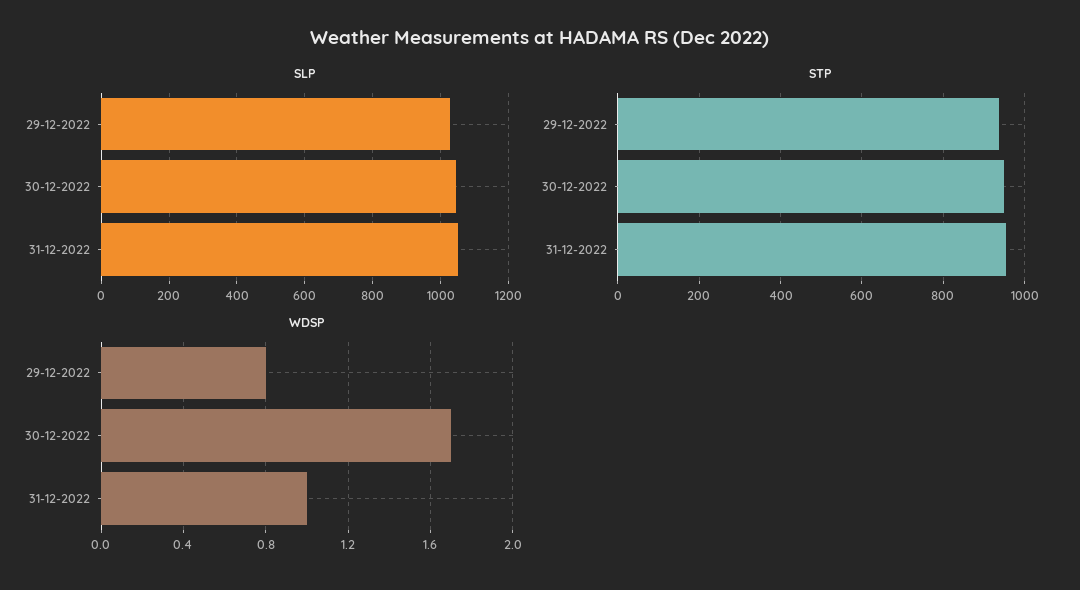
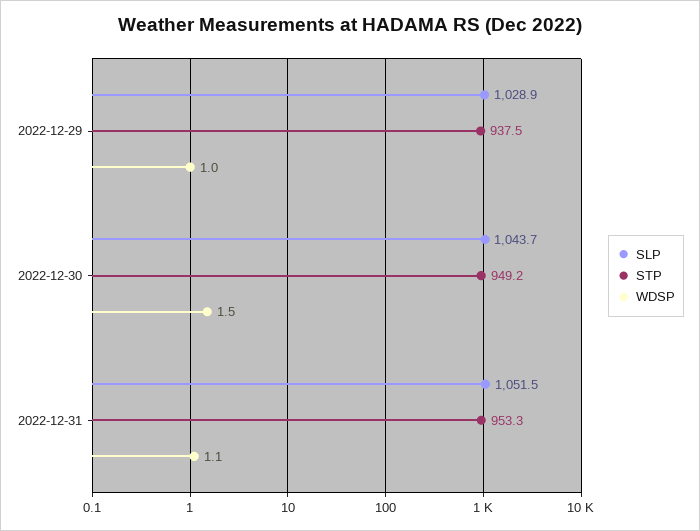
  {
    "SLP": {
      "29-12-2022": 1028.9,
      "30-12-2022": 1043.7,
      "31-12-2022": 1051.5
    },
    "STP": {
      "29-12-2022": 937.5,
      "30-12-2022": 949.2,
      "31-12-2022": 953.3
    },
    "WDSP": {
-     "29-12-2022": 0.8,
+     "29-12-2022": 1,
-     "30-12-2022": 1.7,
+     "30-12-2022": 1.5,
-     "31-12-2022": 1
+     "31-12-2022": 1.1
    }
  }

